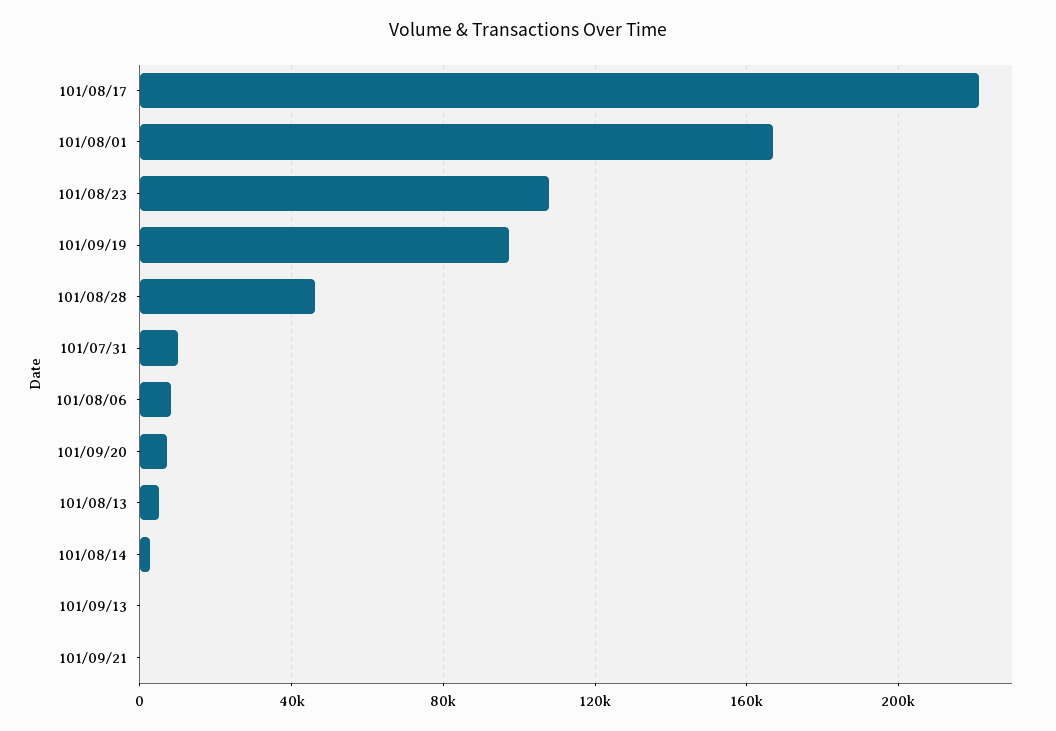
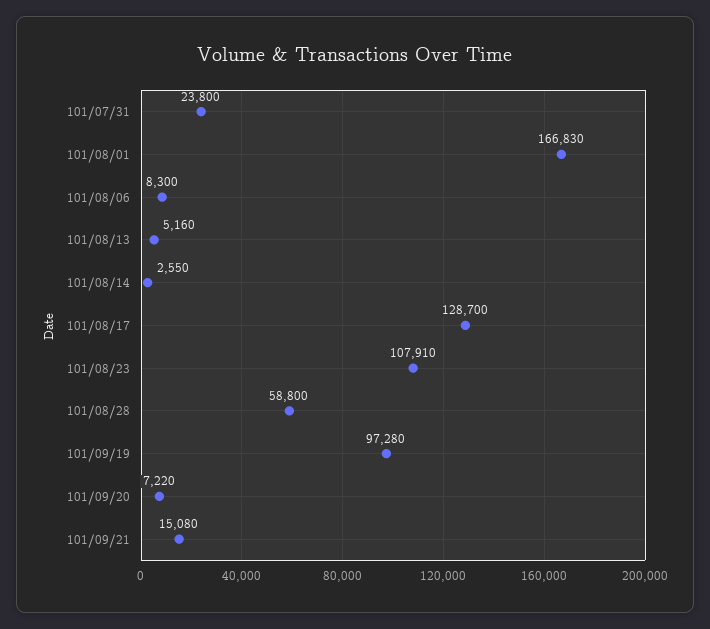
  {
-   "101/08/17": 220000,
+   "101/08/17": 128700,
    "101/08/01": 166830,
    "101/08/23": 107910,
    "101/09/19": 97280,
-   "101/08/28": 45000,
+   "101/08/28": 58800,
-   "101/07/31": 10000,
+   "101/07/31": 23800,
    "101/08/06": 8300,
    "101/09/20": 7220,
    "101/08/13": 5160,
    "101/08/14": 2550,
-   "101/09/13": 0,
-   "101/09/21": 0
+   "101/09/21": 15080
  }

